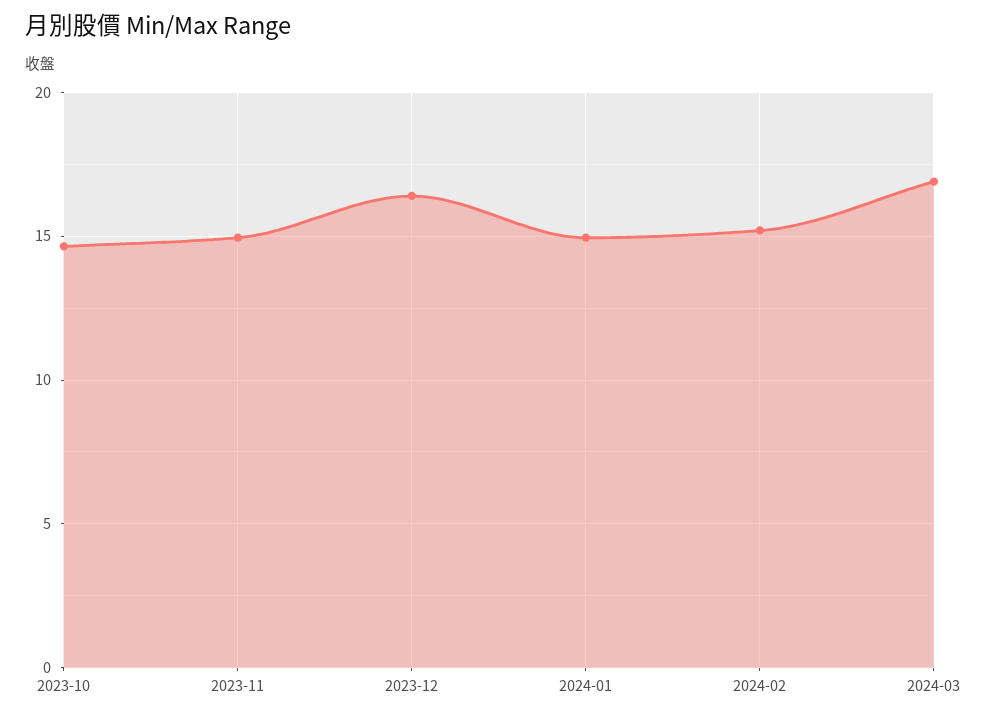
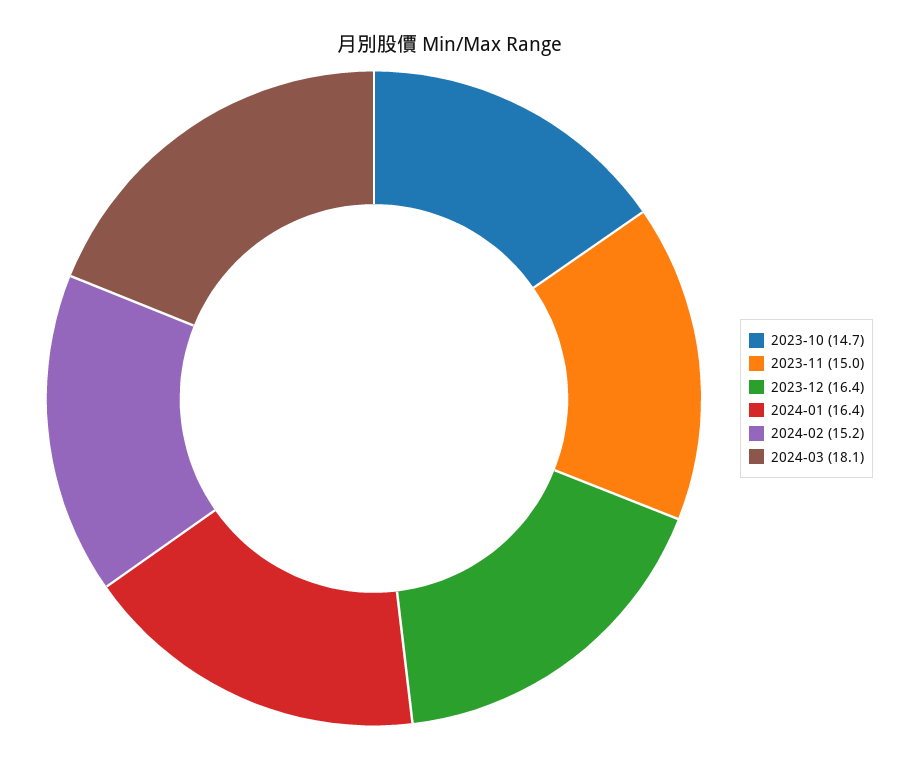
  {
    "2023-10": 14.7,
    "2023-11": 15,
    "2023-12": 16.4,
-   "2024-01": 15,
+   "2024-01": 16.4,
    "2024-02": 15.2,
-   "2024-03": 17
+   "2024-03": 18.1
  }

